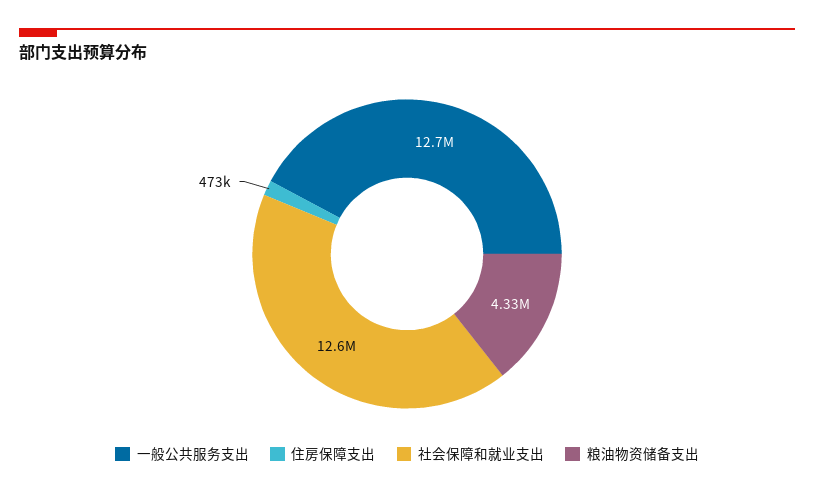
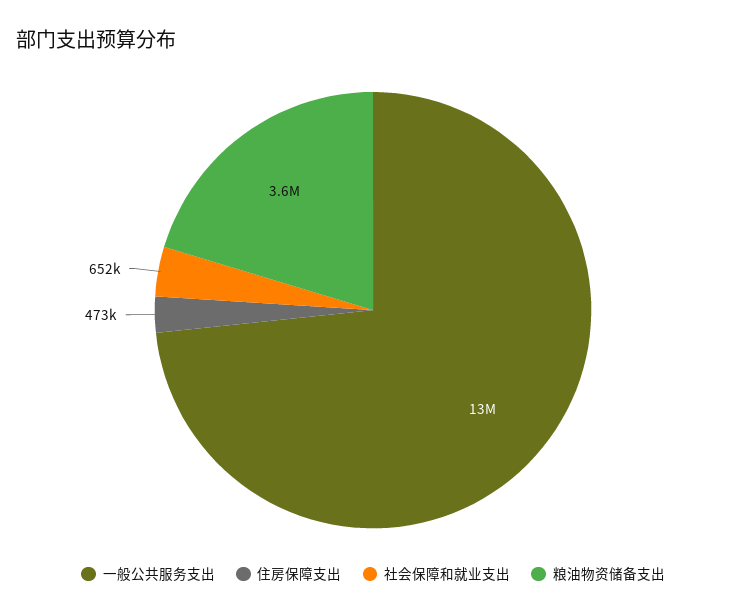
  {
    "一般公共服务支出": 12700000,
    "住房保障支出": 473000,
-   "社会保障和就业支出": 12600000,
+   "社会保障和就业支出": 652000,
-   "粮油物资储备支出": 4330000
+   "粮油物资储备支出": 3600000
  }

